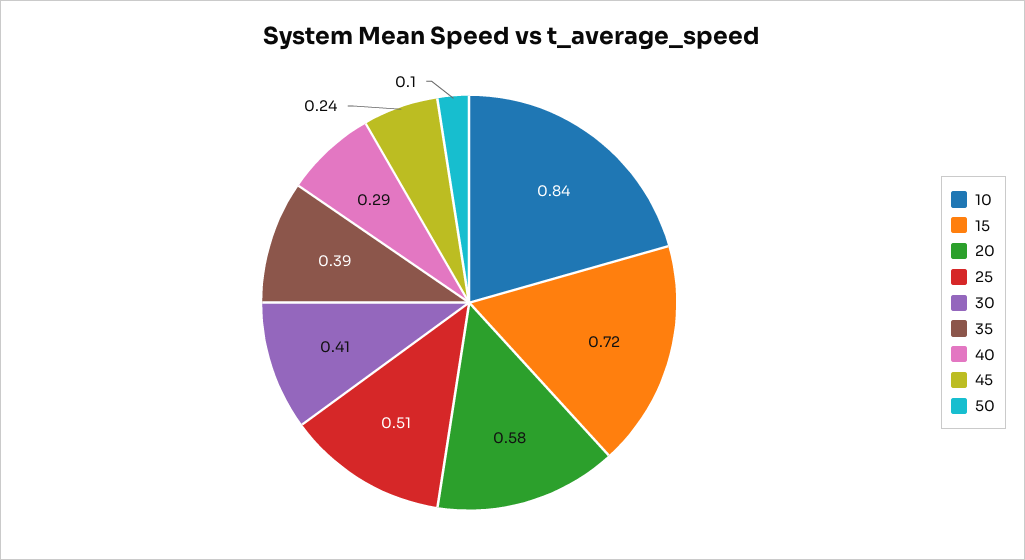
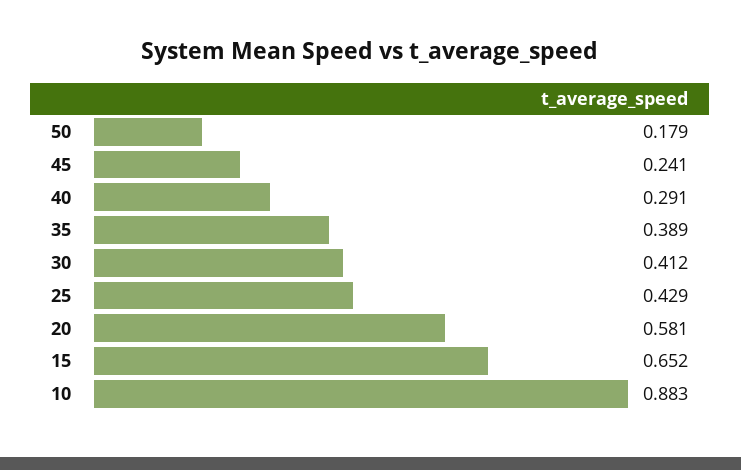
  {
-   "10": 0.84,
+   "10": 0.883,
-   "15": 0.72,
+   "15": 0.652,
    "20": 0.581,
-   "25": 0.51,
+   "25": 0.429,
    "30": 0.412,
    "35": 0.389,
    "40": 0.291,
    "45": 0.241,
-   "50": 0.1
+   "50": 0.179
  }

